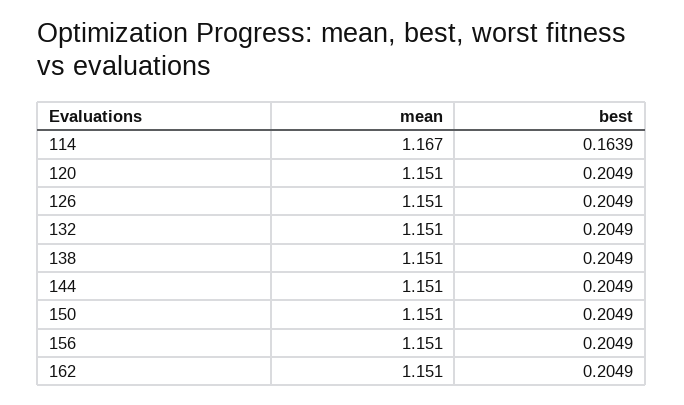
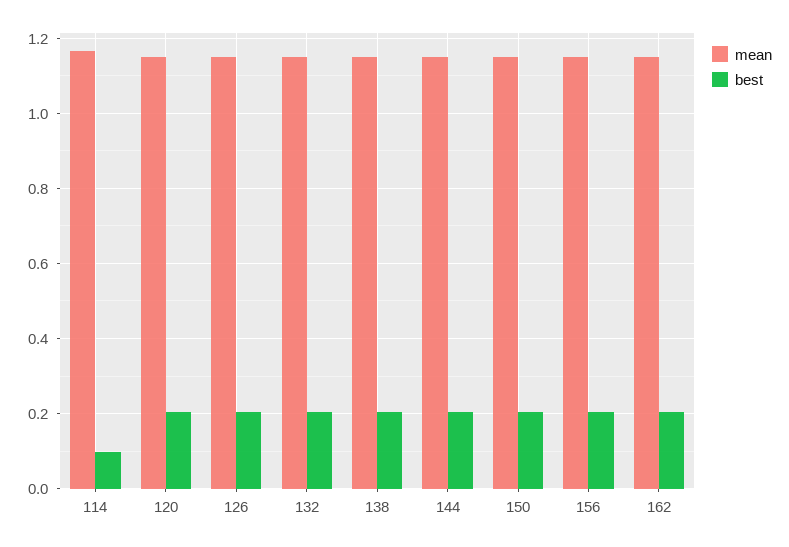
  {
    "mean": {
      "114": 1.167,
      "120": 1.151,
      "126": 1.151,
      "132": 1.151,
      "138": 1.151,
      "144": 1.151,
      "150": 1.151,
      "156": 1.151,
      "162": 1.151
    },
    "best": {
-     "114": 0.1639,
+     "114": 0.1,
      "120": 0.2049,
      "126": 0.2049,
      "132": 0.2049,
      "138": 0.2049,
      "144": 0.2049,
      "150": 0.2049,
      "156": 0.2049,
      "162": 0.2049
    }
  }

